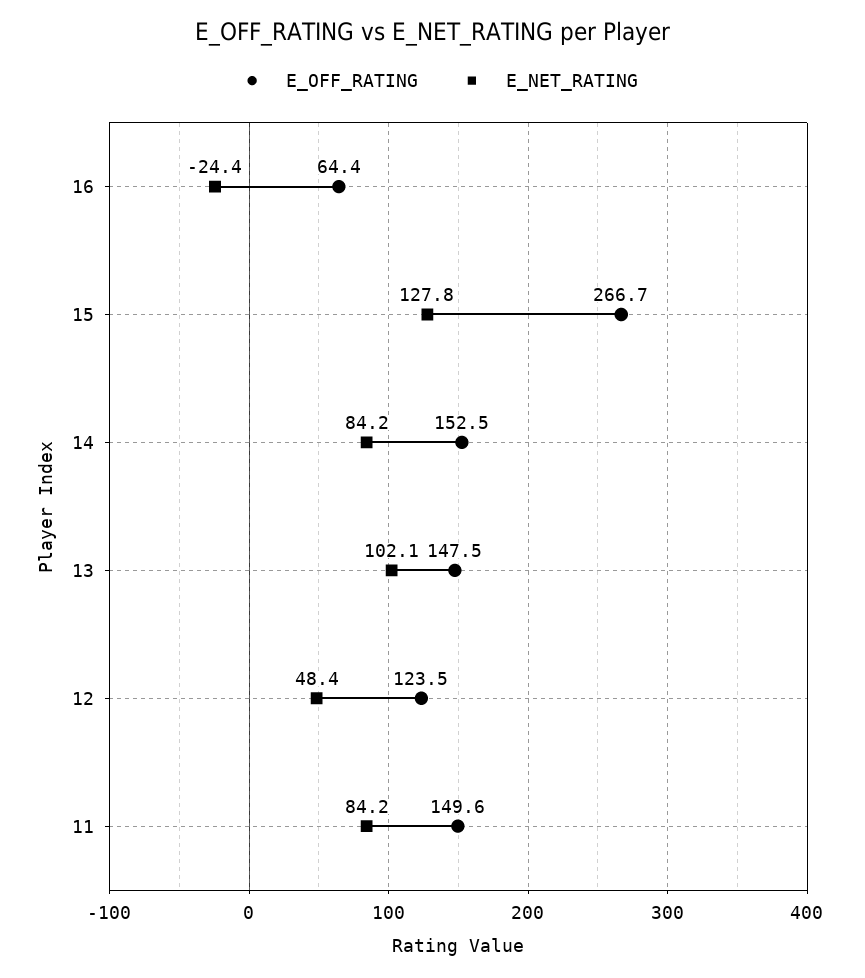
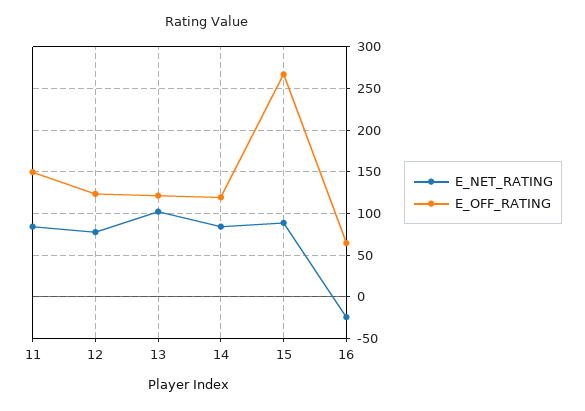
  {
    "E_OFF_RATING": {
      "16": 64.4,
      "15": 266.7,
-     "14": 152.5,
+     "14": 120,
-     "13": 147.5,
+     "13": 120,
      "12": 123.5,
      "11": 149.6
    },
    "E_NET_RATING": {
      "16": -24.4,
-     "15": 127.8,
+     "15": 90,
      "14": 84.2,
      "13": 102.1,
-     "12": 48.4,
+     "12": 80,
      "11": 84.2
    }
  }

